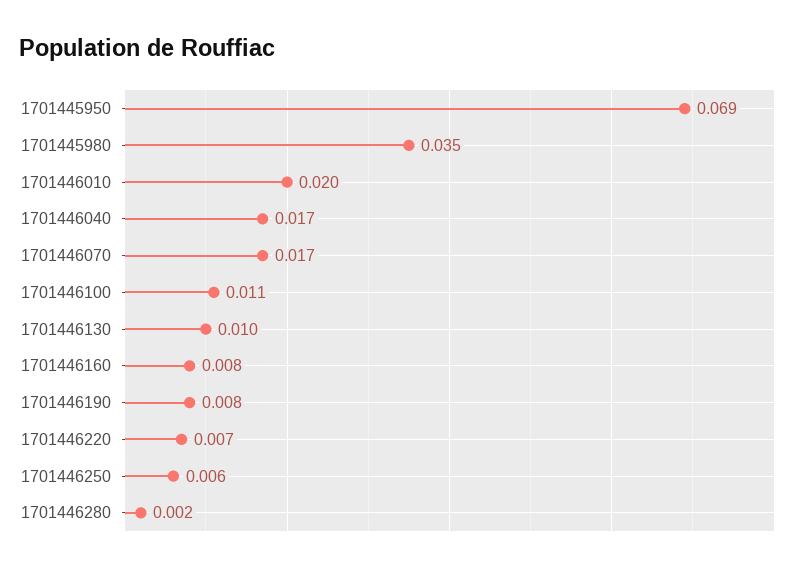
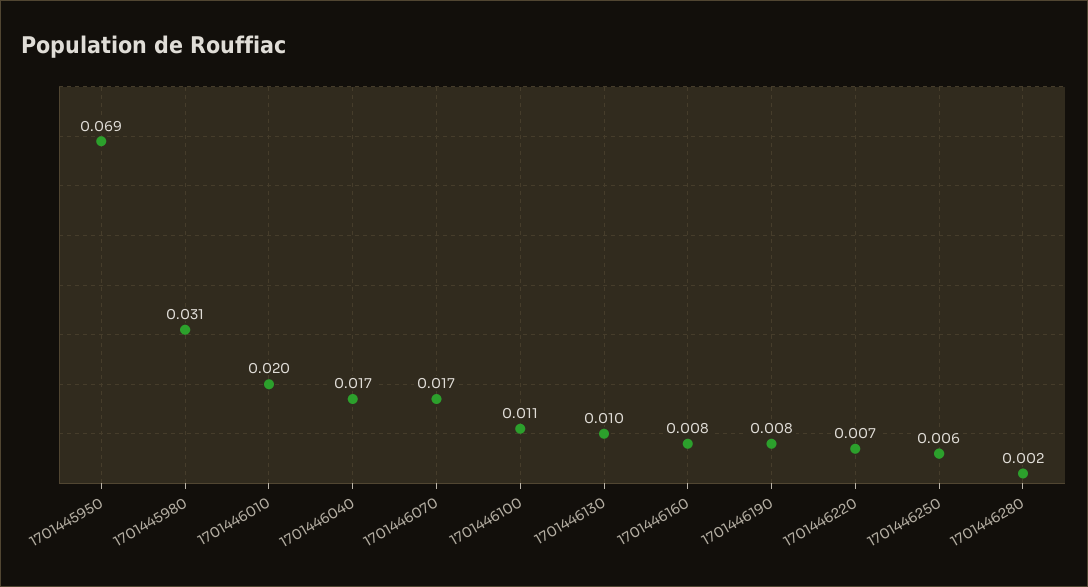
  {
    "1701445950": 0.069,
-   "1701445980": 0.035,
+   "1701445980": 0.031,
    "1701446010": 0.02,
    "1701446040": 0.017,
    "1701446070": 0.017,
    "1701446100": 0.011,
    "1701446130": 0.01,
    "1701446160": 0.008,
    "1701446190": 0.008,
    "1701446220": 0.007,
    "1701446250": 0.006,
    "1701446280": 0.002
  }

